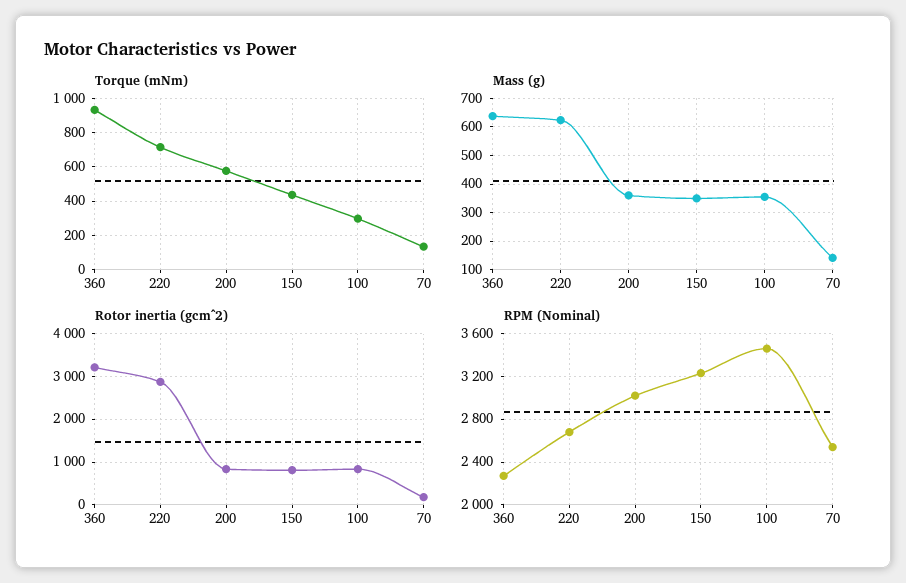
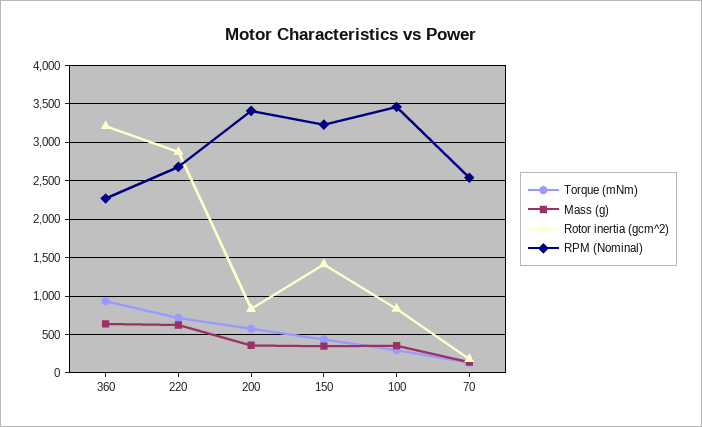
  {
    "Torque (mNm)": {
      "360": 950,
      "220": 700,
      "200": 600,
      "150": 450,
      "100": 300,
      "70": 150
    },
    "Mass (g)": {
      "360": 650,
      "220": 625,
      "200": 350,
      "150": 350,
      "100": 350,
      "70": 150
    },
    "Rotor inertia (gcm^2)": {
      "360": 3200,
      "220": 2900,
      "200": 800,
-     "150": 800,
+     "150": 1400,
      "100": 800,
      "70": 200
    },
    "RPM (Nominal)": {
      "360": 2300,
      "220": 2700,
-     "200": 3000,
+     "200": 3400,
      "150": 3200,
      "100": 3500,
      "70": 2500
    }
  }

